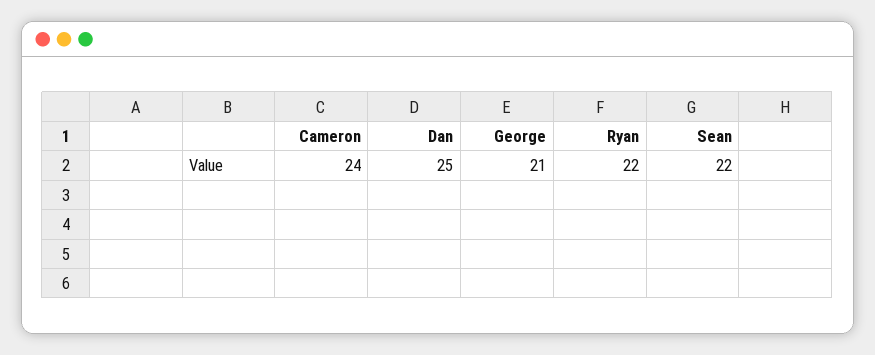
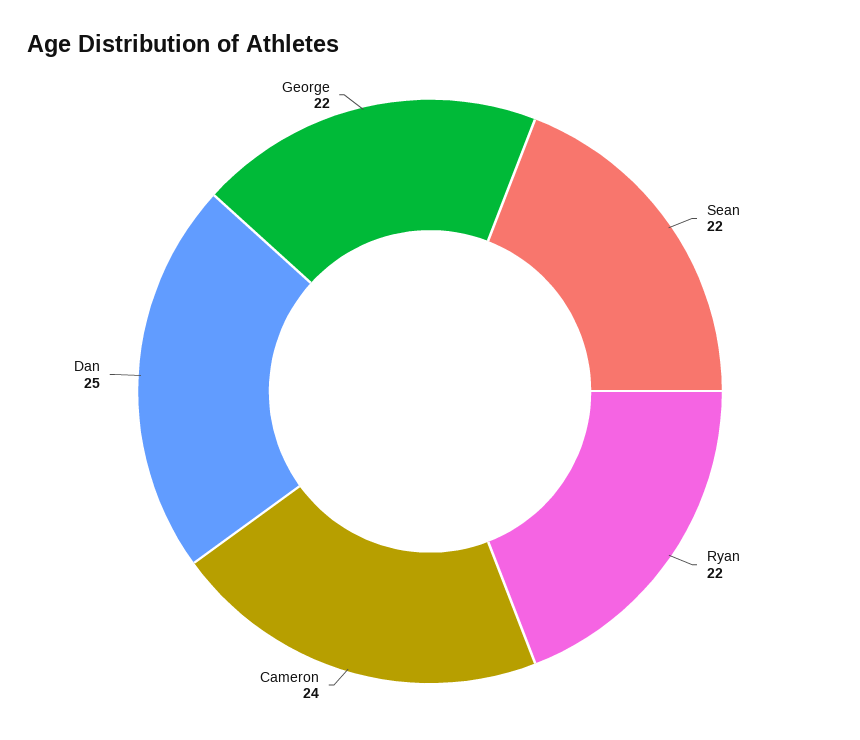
  {
    "Cameron": 24,
    "Dan": 25,
-   "George": 21,
+   "George": 22,
    "Ryan": 22,
    "Sean": 22
  }

